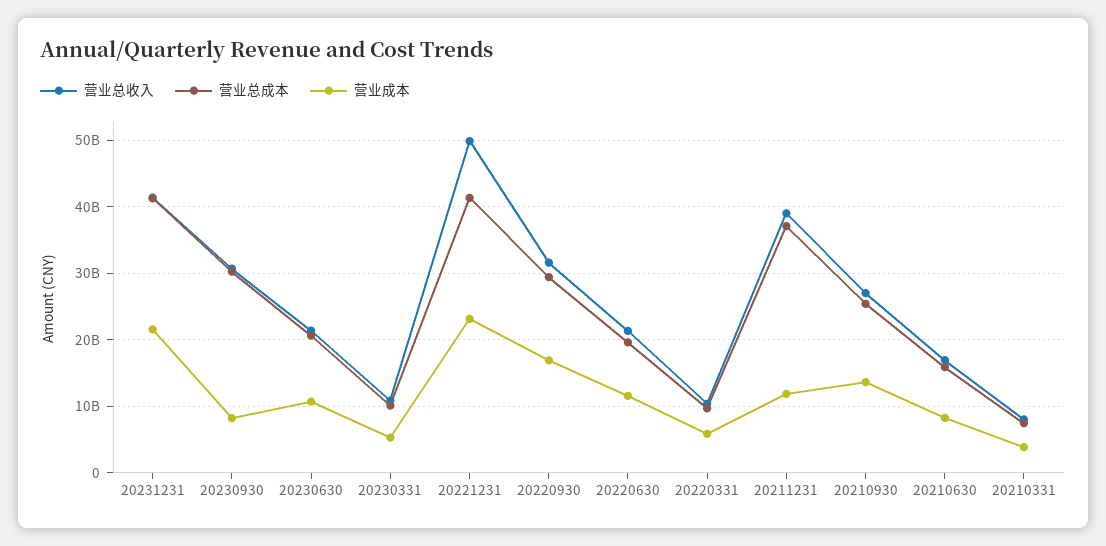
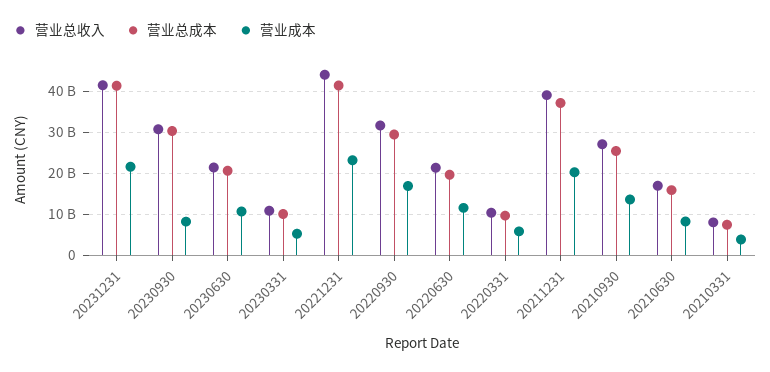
  {
    "营业总收入": {
      "20231231": 41000000000,
      "20230930": 31000000000,
      "20230630": 21000000000,
      "20230331": 11000000000,
-     "20221231": 50000000000,
+     "20221231": 44000000000,
      "20220930": 32000000000,
      "20220630": 21000000000,
      "20220331": 10000000000,
      "20211231": 39000000000,
      "20210930": 27000000000,
      "20210630": 17000000000,
      "20210331": 8000000000
    },
    "营业总成本": {
      "20231231": 41000000000,
      "20230930": 30000000000,
      "20230630": 21000000000,
      "20230331": 10000000000,
      "20221231": 41000000000,
      "20220930": 29000000000,
      "20220630": 20000000000,
      "20220331": 10000000000,
      "20211231": 37000000000,
      "20210930": 25000000000,
      "20210630": 16000000000,
      "20210331": 7000000000
    },
    "营业成本": {
      "20231231": 22000000000,
      "20230930": 8000000000,
      "20230630": 11000000000,
      "20230331": 5000000000,
      "20221231": 23000000000,
      "20220930": 17000000000,
      "20220630": 12000000000,
      "20220331": 6000000000,
-     "20211231": 12000000000,
+     "20211231": 20000000000,
      "20210930": 14000000000,
      "20210630": 8000000000,
      "20210331": 4000000000
    }
  }

